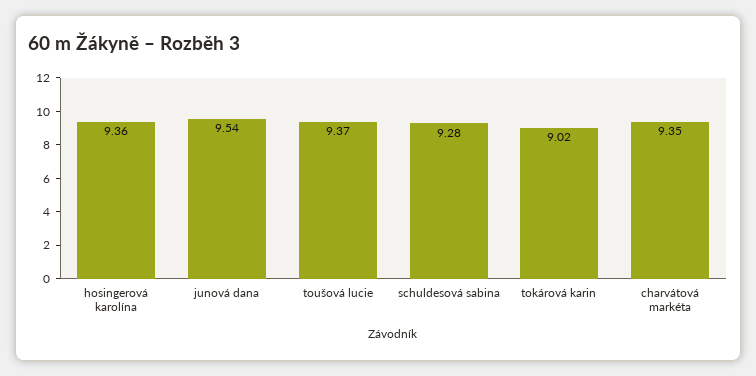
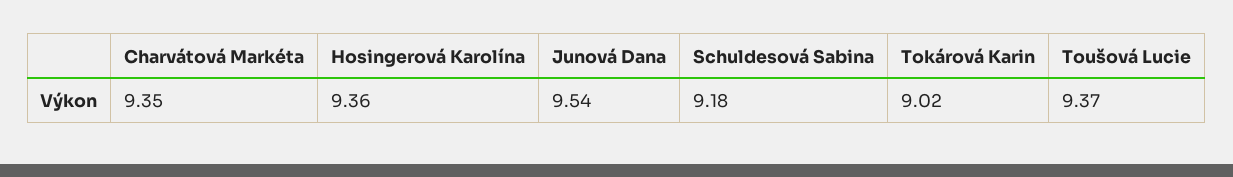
  {
    "hosingerová karolína": 9.36,
    "junová dana": 9.54,
    "toušová lucie": 9.37,
-   "schuldesová sabina": 9.28,
+   "schuldesová sabina": 9.18,
    "tokárová karin": 9.02,
    "charvátová markéta": 9.35
  }

